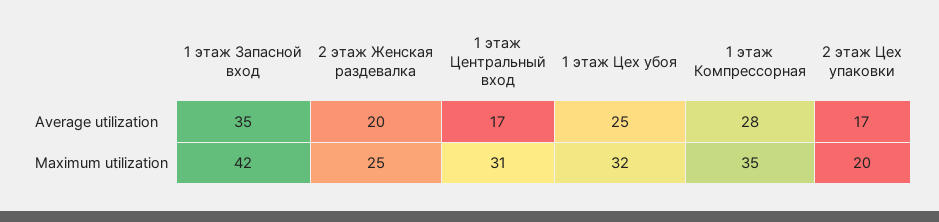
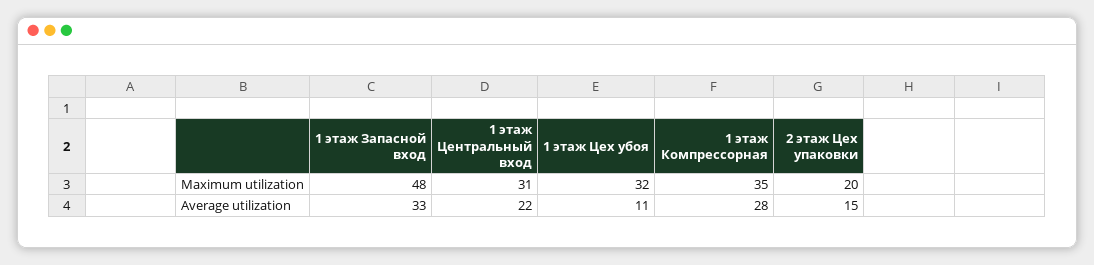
  {
    "1 этаж Запасной вход": {
-     "Average utilization": 35,
+     "Average utilization": 33,
-     "Maximum utilization": 42
+     "Maximum utilization": 48
    },
-   "2 этаж Женская раздевалка": {
-     "Average utilization": 20,
-     "Maximum utilization": 25
-   },
    "1 этаж Центральный вход": {
-     "Average utilization": 17,
+     "Average utilization": 22,
      "Maximum utilization": 31
    },
    "1 этаж Цех убоя": {
-     "Average utilization": 25,
+     "Average utilization": 11,
      "Maximum utilization": 32
    },
    "1 этаж Компрессорная": {
      "Average utilization": 28,
      "Maximum utilization": 35
    },
    "2 этаж Цех упаковки": {
-     "Average utilization": 17,
+     "Average utilization": 15,
      "Maximum utilization": 20
    }
  }

